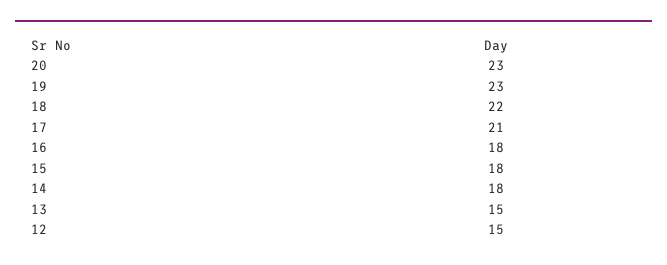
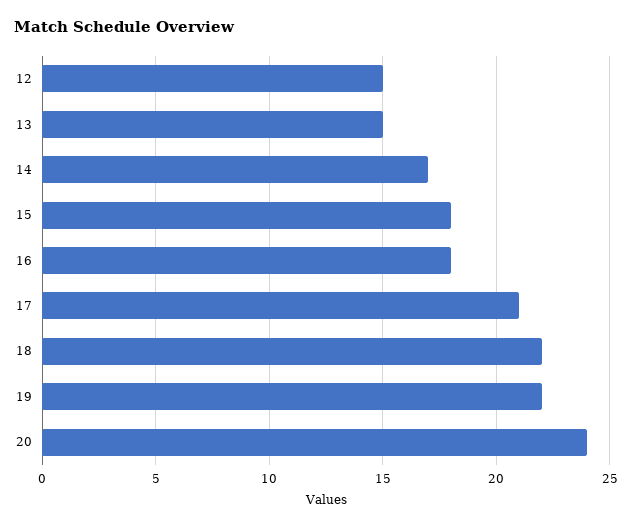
  {
-   "20": 23,
+   "20": 24,
-   "19": 23,
+   "19": 22,
    "18": 22,
    "17": 21,
    "16": 18,
    "15": 18,
-   "14": 18,
+   "14": 17,
    "13": 15,
    "12": 15
  }

